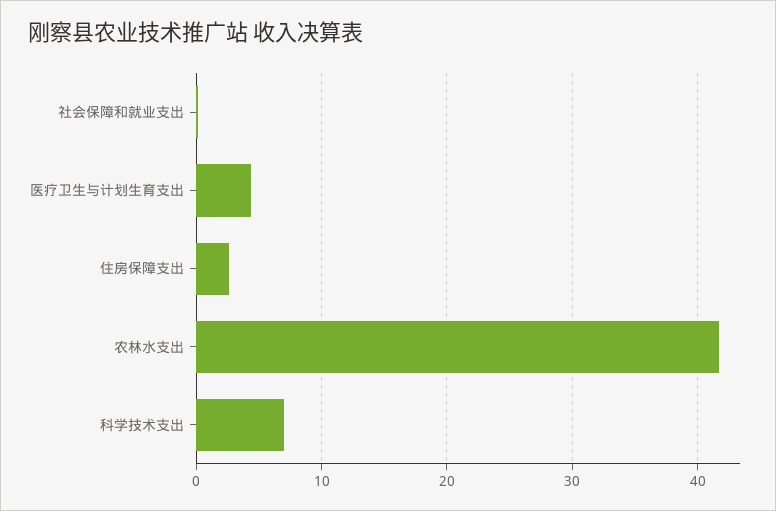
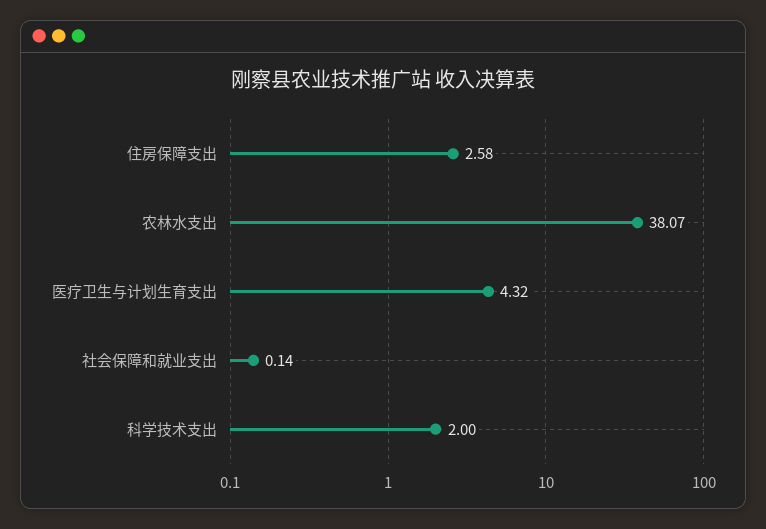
  {
    "社会保障和就业支出": 0.14,
    "医疗卫生与计划生育支出": 4.32,
    "住房保障支出": 2.58,
-   "农林水支出": 42,
+   "农林水支出": 38.07,
-   "科学技术支出": 7
+   "科学技术支出": 2
  }

